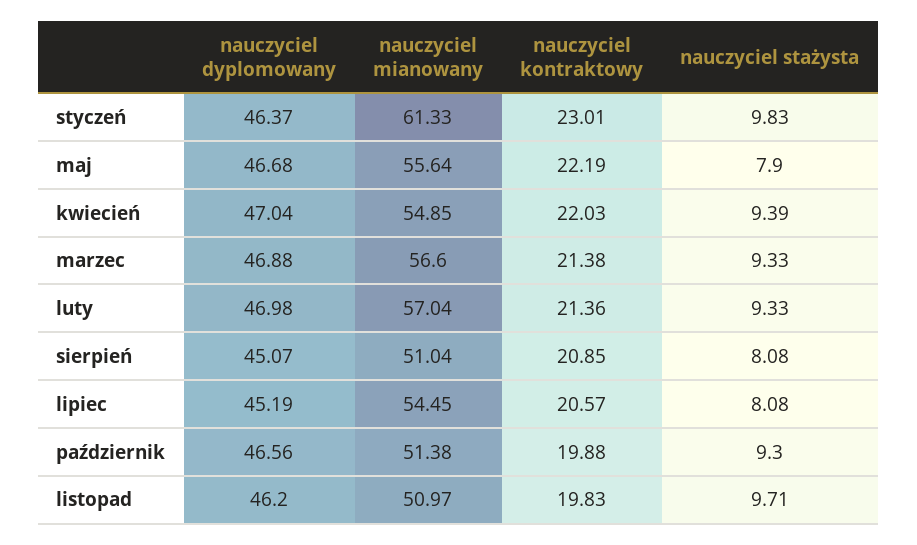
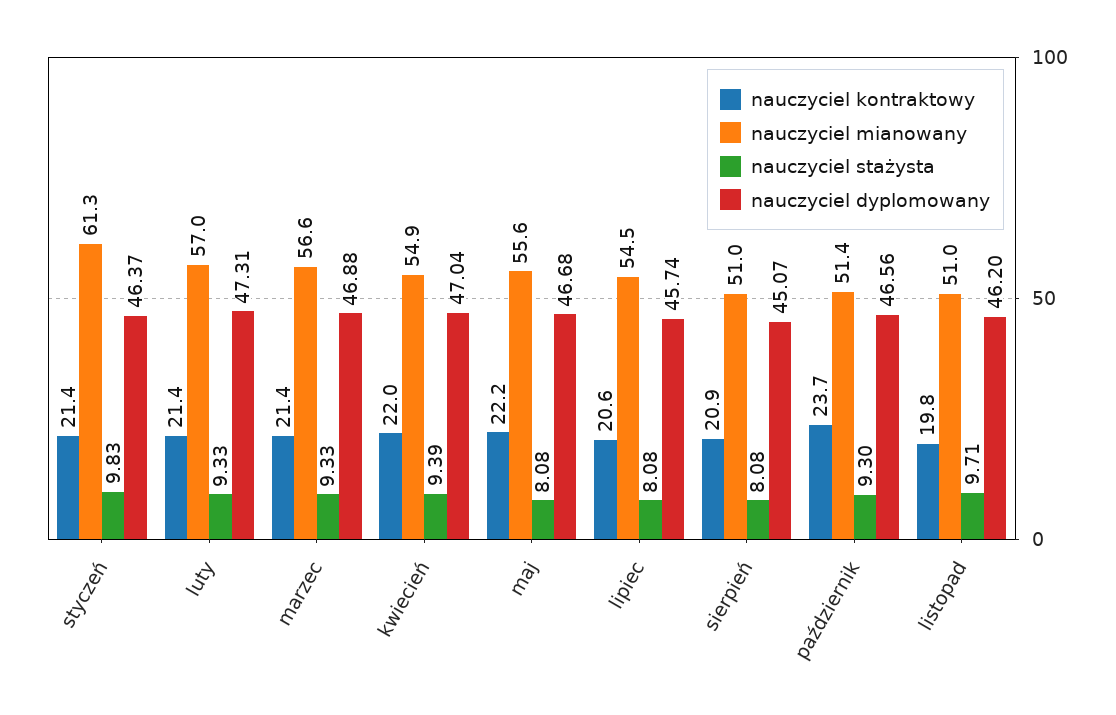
  {
    "nauczyciel dyplomowany": {
      "styczeń": 46.37,
      "maj": 46.68,
      "kwiecień": 47.04,
      "marzec": 46.88,
-     "luty": 46.98,
+     "luty": 47.31,
      "sierpień": 45.07,
-     "lipiec": 45.19,
+     "lipiec": 45.74,
      "październik": 46.56,
      "listopad": 46.2
    },
    "nauczyciel mianowany": {
      "styczeń": 61.33,
      "maj": 55.64,
      "kwiecień": 54.85,
      "marzec": 56.6,
      "luty": 57.04,
      "sierpień": 51.04,
      "lipiec": 54.45,
      "październik": 51.38,
      "listopad": 50.97
    },
    "nauczyciel kontraktowy": {
-     "styczeń": 23.01,
+     "styczeń": 21.4,
      "maj": 22.19,
      "kwiecień": 22.03,
      "marzec": 21.38,
      "luty": 21.36,
      "sierpień": 20.85,
      "lipiec": 20.57,
-     "październik": 19.88,
+     "październik": 23.7,
      "listopad": 19.83
    },
    "nauczyciel stażysta": {
      "styczeń": 9.83,
-     "maj": 7.9,
+     "maj": 8.08,
      "kwiecień": 9.39,
      "marzec": 9.33,
      "luty": 9.33,
      "sierpień": 8.08,
      "lipiec": 8.08,
      "październik": 9.3,
      "listopad": 9.71
    }
  }

